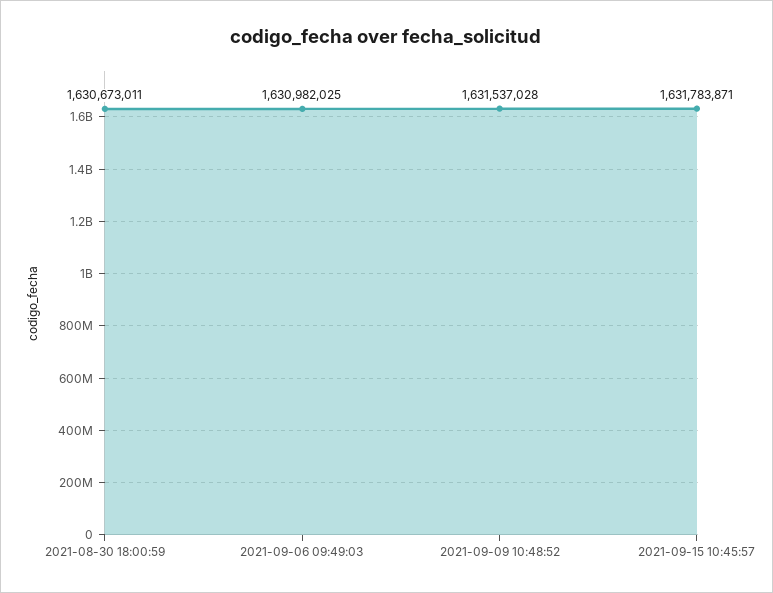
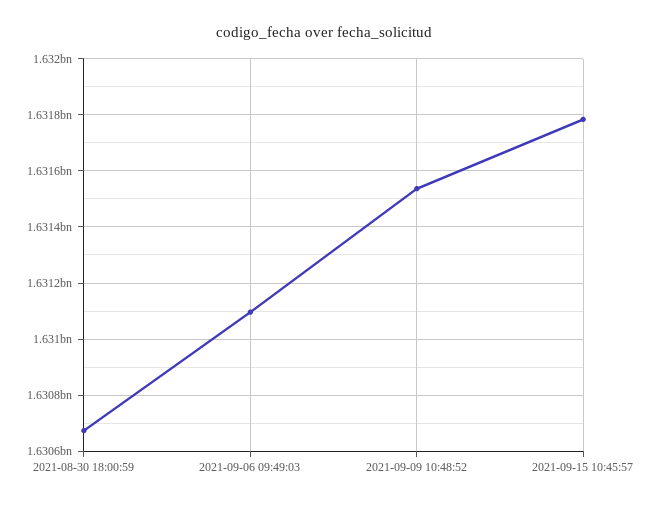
  {
    "2021-08-30 18:00:59": 1630673011,
-   "2021-09-06 09:49:03": 1630982025,
+   "2021-09-06 09:49:03": 1631100000,
    "2021-09-09 10:48:52": 1631537028,
    "2021-09-15 10:45:57": 1631783871
  }

